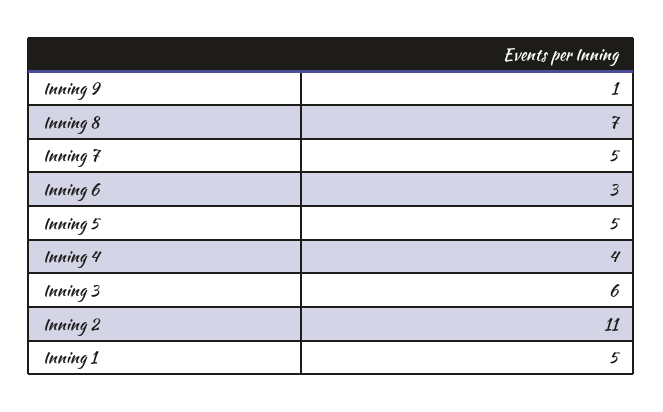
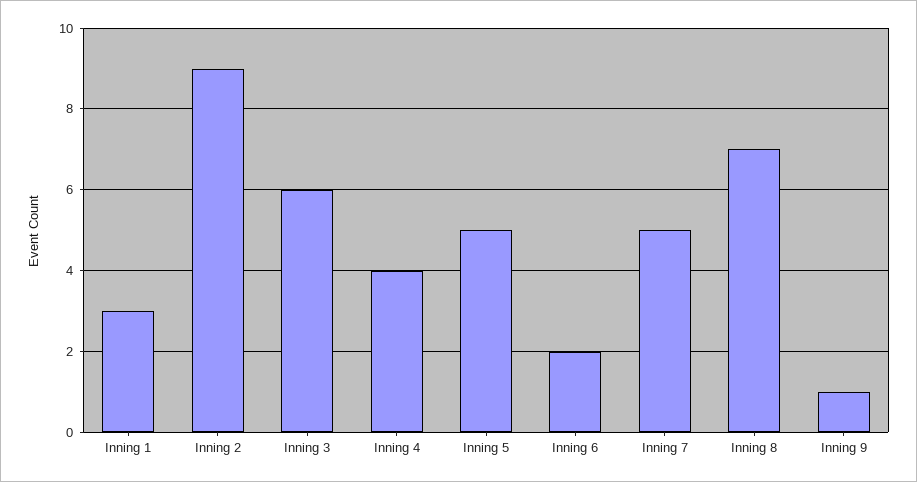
  {
    "Inning 9": 1,
    "Inning 8": 7,
    "Inning 7": 5,
-   "Inning 6": 3,
+   "Inning 6": 2,
    "Inning 5": 5,
    "Inning 4": 4,
    "Inning 3": 6,
-   "Inning 2": 11,
+   "Inning 2": 9,
-   "Inning 1": 5
+   "Inning 1": 3
  }

